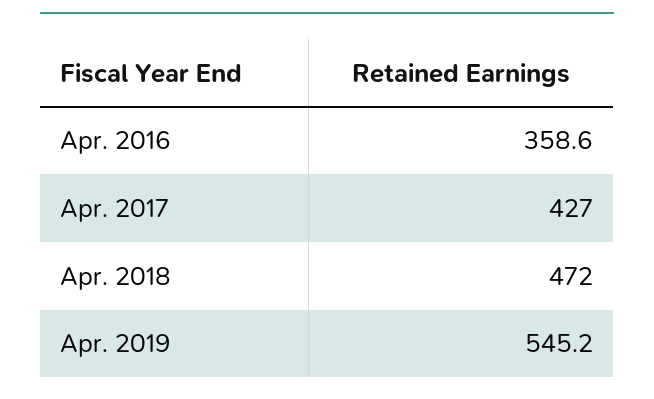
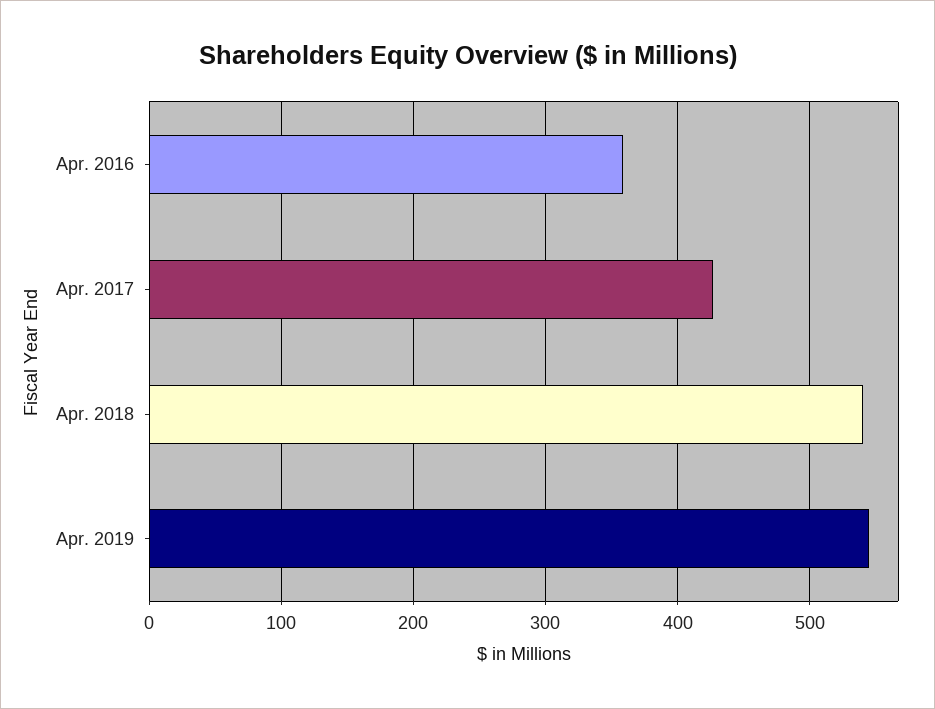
  {
    "Apr. 2016": 358.6,
    "Apr. 2017": 427,
-   "Apr. 2018": 472,
+   "Apr. 2018": 540,
    "Apr. 2019": 545.2
  }

